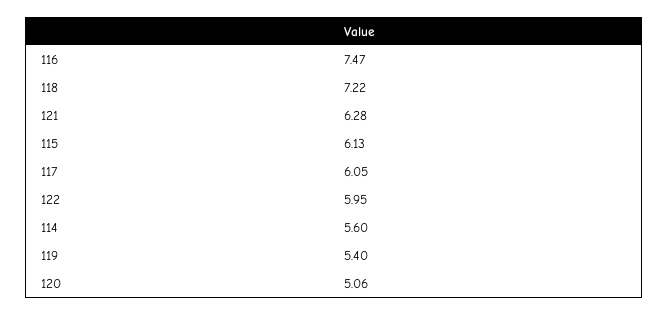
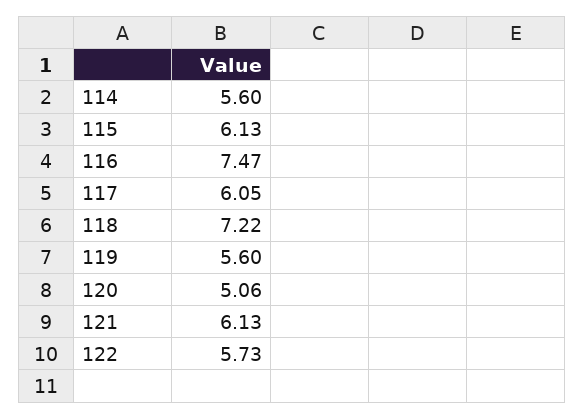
  {
    "116": 7.47,
    "118": 7.22,
-   "121": 6.28,
+   "121": 6.13,
    "115": 6.13,
    "117": 6.05,
-   "122": 5.95,
+   "122": 5.73,
    "114": 5.6,
-   "119": 5.4,
+   "119": 5.6,
    "120": 5.06
  }

